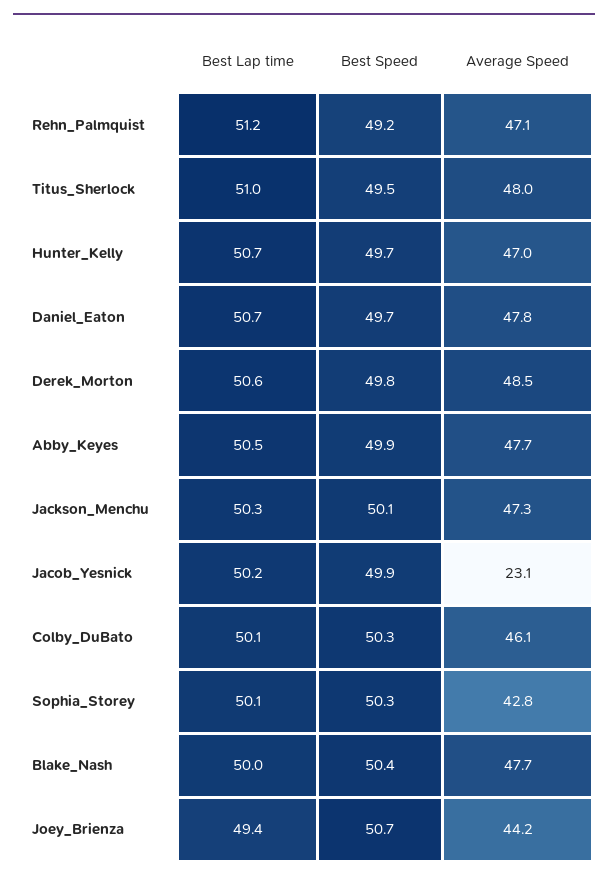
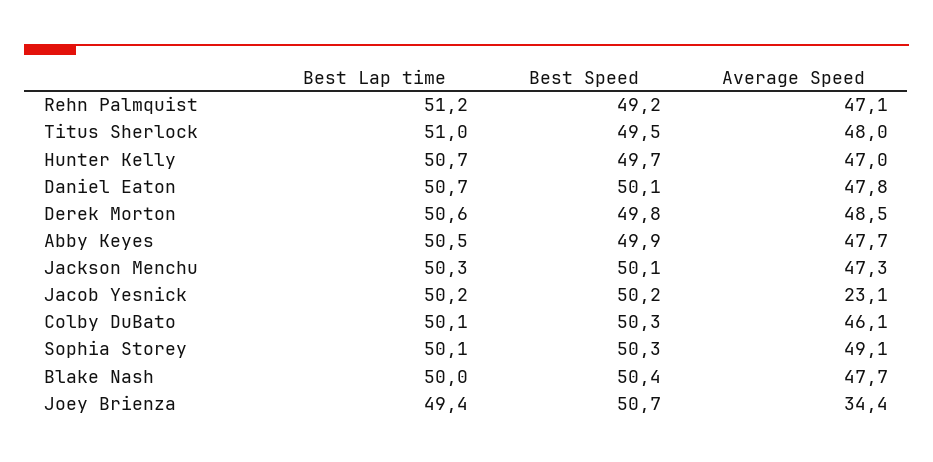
  {
    "Best Lap time": {
      "Rehn_Palmquist": 51.2,
      "Titus_Sherlock": 51,
      "Hunter_Kelly": 50.7,
      "Daniel_Eaton": 50.7,
      "Derek_Morton": 50.6,
      "Abby_Keyes": 50.5,
      "Jackson_Menchu": 50.3,
      "Jacob_Yesnick": 50.2,
      "Colby_DuBato": 50.1,
      "Sophia_Storey": 50.1,
      "Blake_Nash": 50,
      "Joey_Brienza": 49.4
    },
    "Best Speed": {
      "Rehn_Palmquist": 49.2,
      "Titus_Sherlock": 49.5,
      "Hunter_Kelly": 49.7,
-     "Daniel_Eaton": 49.7,
+     "Daniel_Eaton": 50.1,
      "Derek_Morton": 49.8,
      "Abby_Keyes": 49.9,
      "Jackson_Menchu": 50.1,
-     "Jacob_Yesnick": 49.9,
+     "Jacob_Yesnick": 50.2,
      "Colby_DuBato": 50.3,
      "Sophia_Storey": 50.3,
      "Blake_Nash": 50.4,
      "Joey_Brienza": 50.7
    },
    "Average Speed": {
      "Rehn_Palmquist": 47.1,
      "Titus_Sherlock": 48,
      "Hunter_Kelly": 47,
      "Daniel_Eaton": 47.8,
      "Derek_Morton": 48.5,
      "Abby_Keyes": 47.7,
      "Jackson_Menchu": 47.3,
      "Jacob_Yesnick": 23.1,
      "Colby_DuBato": 46.1,
-     "Sophia_Storey": 42.8,
+     "Sophia_Storey": 49.1,
      "Blake_Nash": 47.7,
-     "Joey_Brienza": 44.2
+     "Joey_Brienza": 34.4
    }
  }

